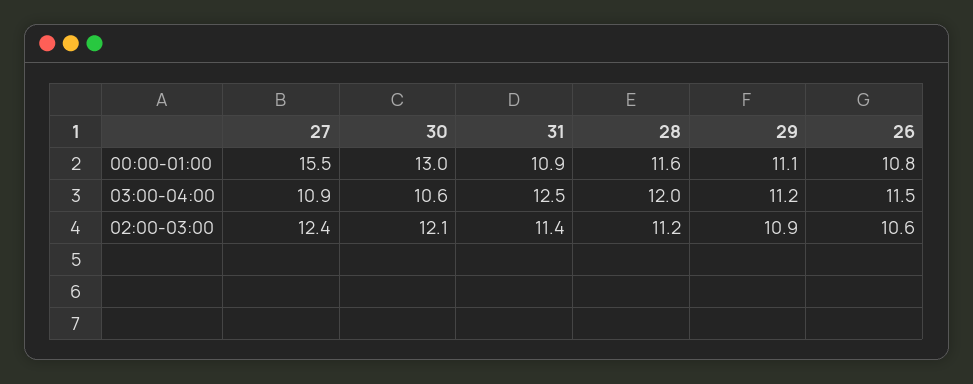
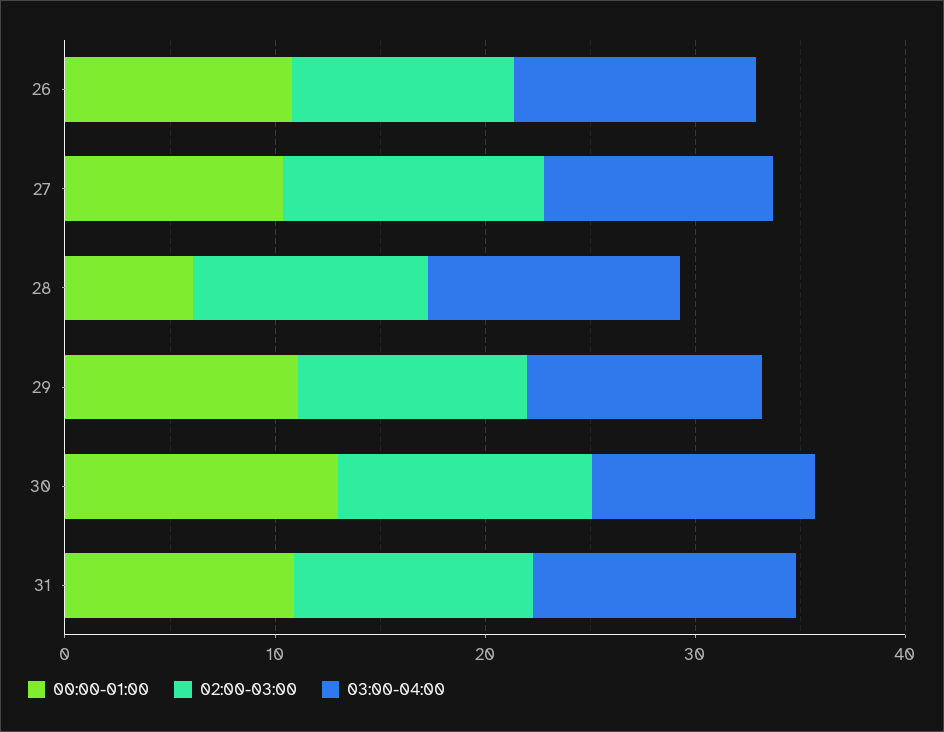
  {
    "00:00-01:00": {
-     "27": 15.5,
+     "27": 10,
      "30": 13,
      "31": 10.9,
-     "28": 11.6,
+     "28": 6,
      "29": 11.1,
      "26": 10.8
    },
    "03:00-04:00": {
      "27": 10.9,
      "30": 10.6,
      "31": 12.5,
      "28": 12,
      "29": 11.2,
      "26": 11.5
    },
    "02:00-03:00": {
      "27": 12.4,
      "30": 12.1,
      "31": 11.4,
      "28": 11.2,
      "29": 10.9,
      "26": 10.6
    }
  }

